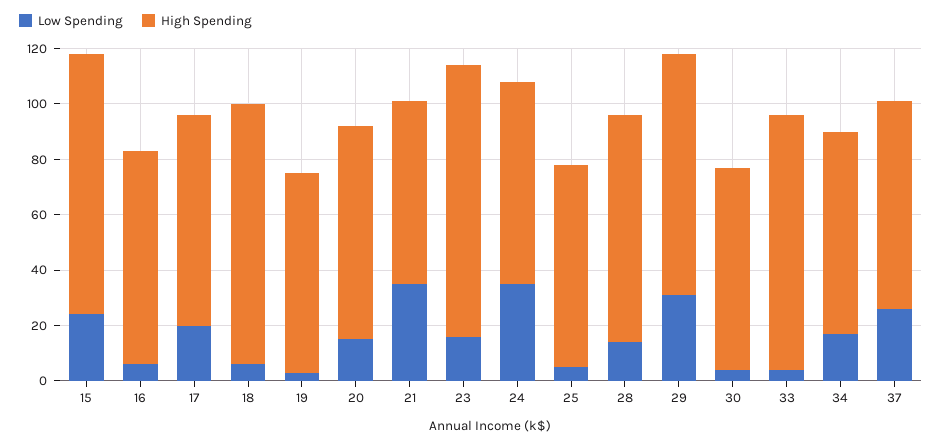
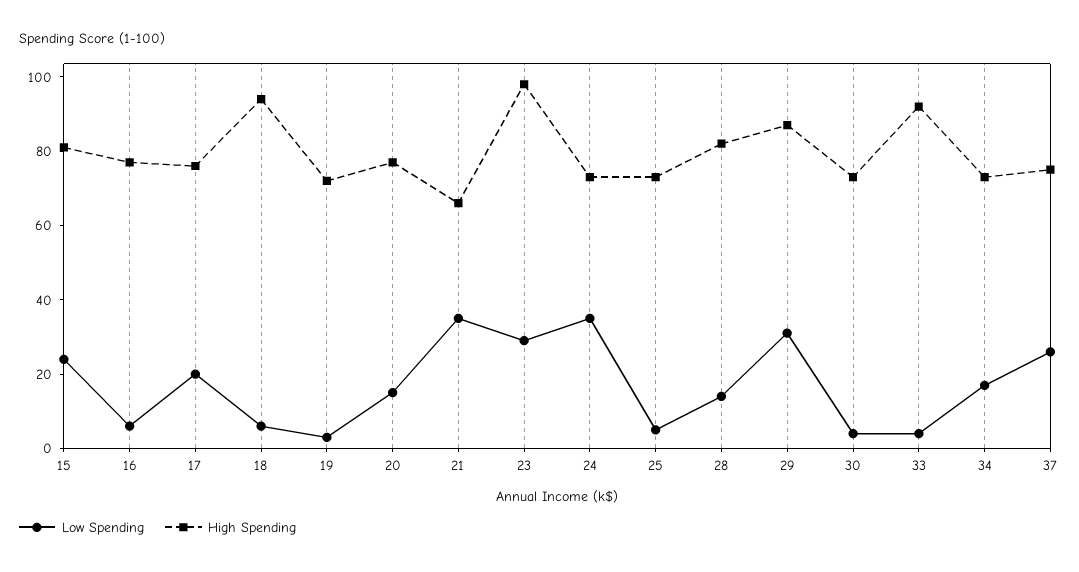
  {
    "Low Spending": {
      "15": 25,
      "16": 5,
      "17": 20,
      "18": 5,
      "19": 5,
      "20": 15,
      "21": 35,
-     "23": 15,
+     "23": 30,
      "24": 35,
      "25": 5,
      "28": 15,
      "29": 30,
      "30": 5,
      "33": 5,
      "34": 15,
      "37": 25
    },
    "High Spending": {
-     "15": 95,
+     "15": 80,
      "16": 75,
      "17": 75,
      "18": 95,
      "19": 70,
      "20": 75,
      "21": 65,
      "23": 100,
      "24": 75,
      "25": 75,
      "28": 80,
      "29": 85,
      "30": 75,
      "33": 90,
      "34": 75,
      "37": 75
    }
  }

